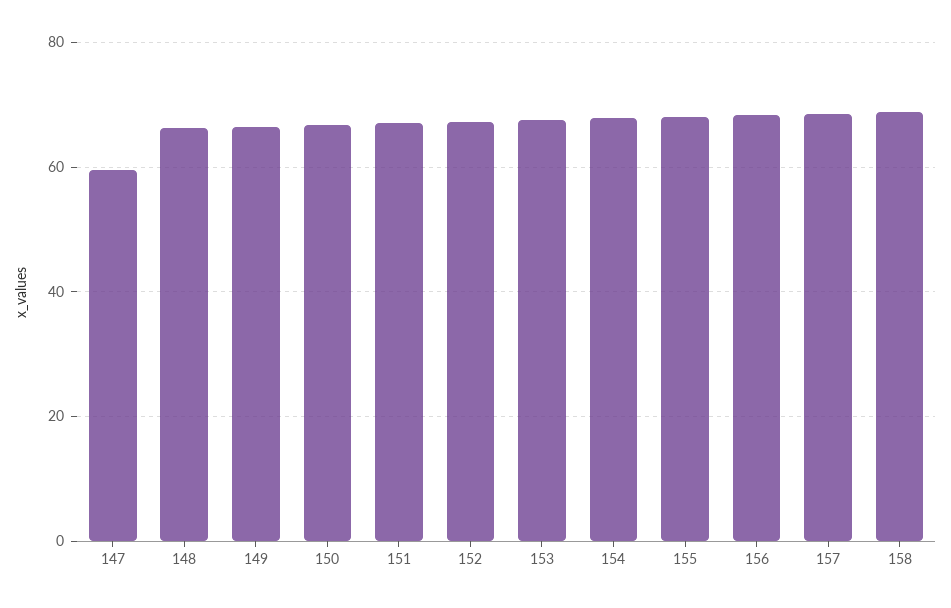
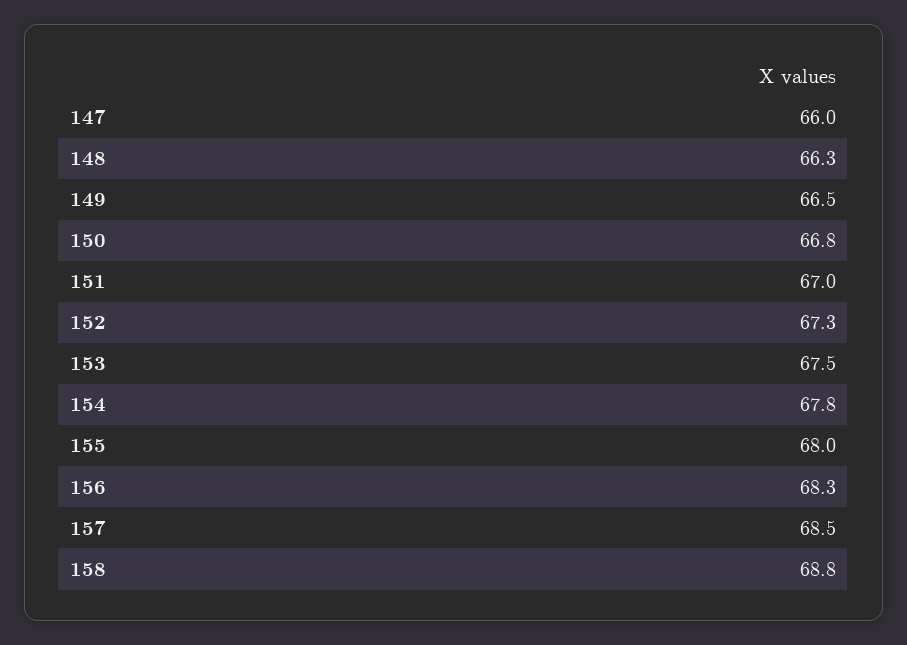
  {
-   "147": 60,
+   "147": 66,
    "148": 66.3,
    "149": 66.5,
    "150": 66.8,
    "151": 67,
    "152": 67.3,
    "153": 67.5,
    "154": 67.8,
    "155": 68,
    "156": 68.3,
    "157": 68.5,
    "158": 68.8
  }

